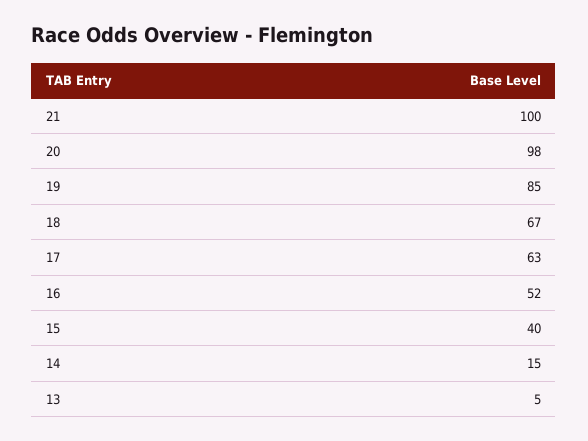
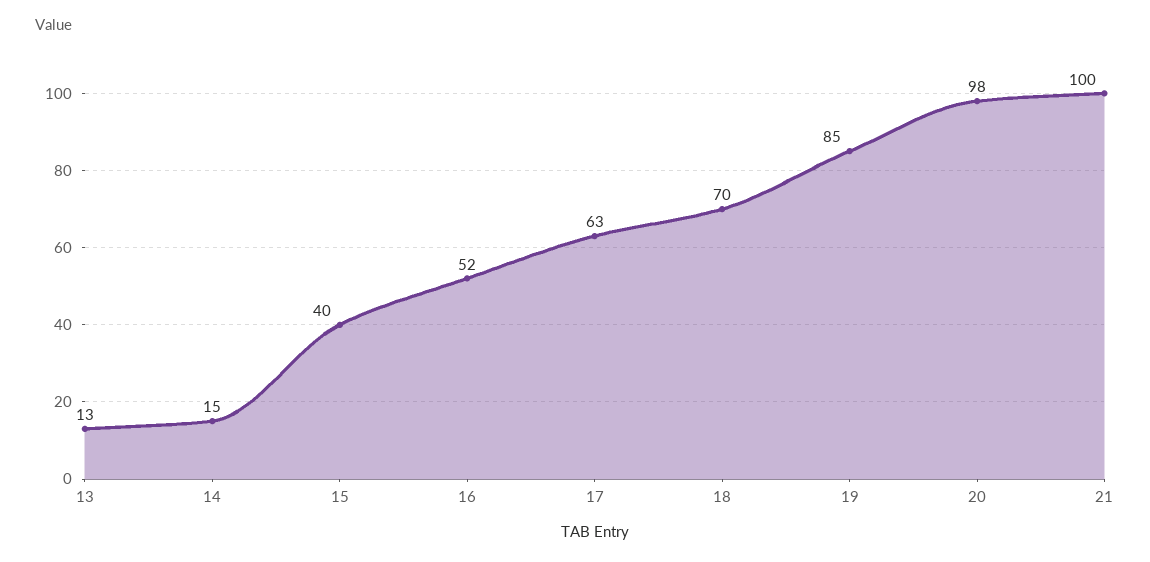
  {
    "21": 100,
    "20": 98,
    "19": 85,
-   "18": 67,
+   "18": 70,
    "17": 63,
    "16": 52,
    "15": 40,
    "14": 15,
-   "13": 5
+   "13": 13
  }

